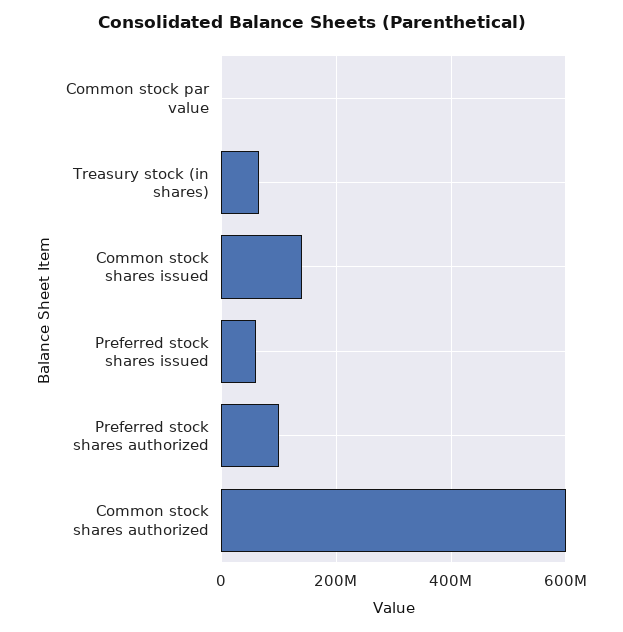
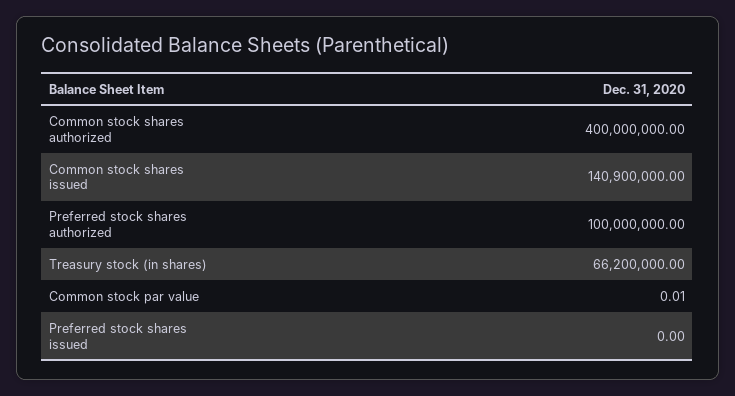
  {
    "Common stock par value": 0.01,
    "Treasury stock (in shares)": 66200000,
    "Common stock shares issued": 140900000,
-   "Preferred stock shares issued": 60000000,
+   "Preferred stock shares issued": 0,
    "Preferred stock shares authorized": 100000000,
-   "Common stock shares authorized": 600000000
+   "Common stock shares authorized": 400000000
  }

